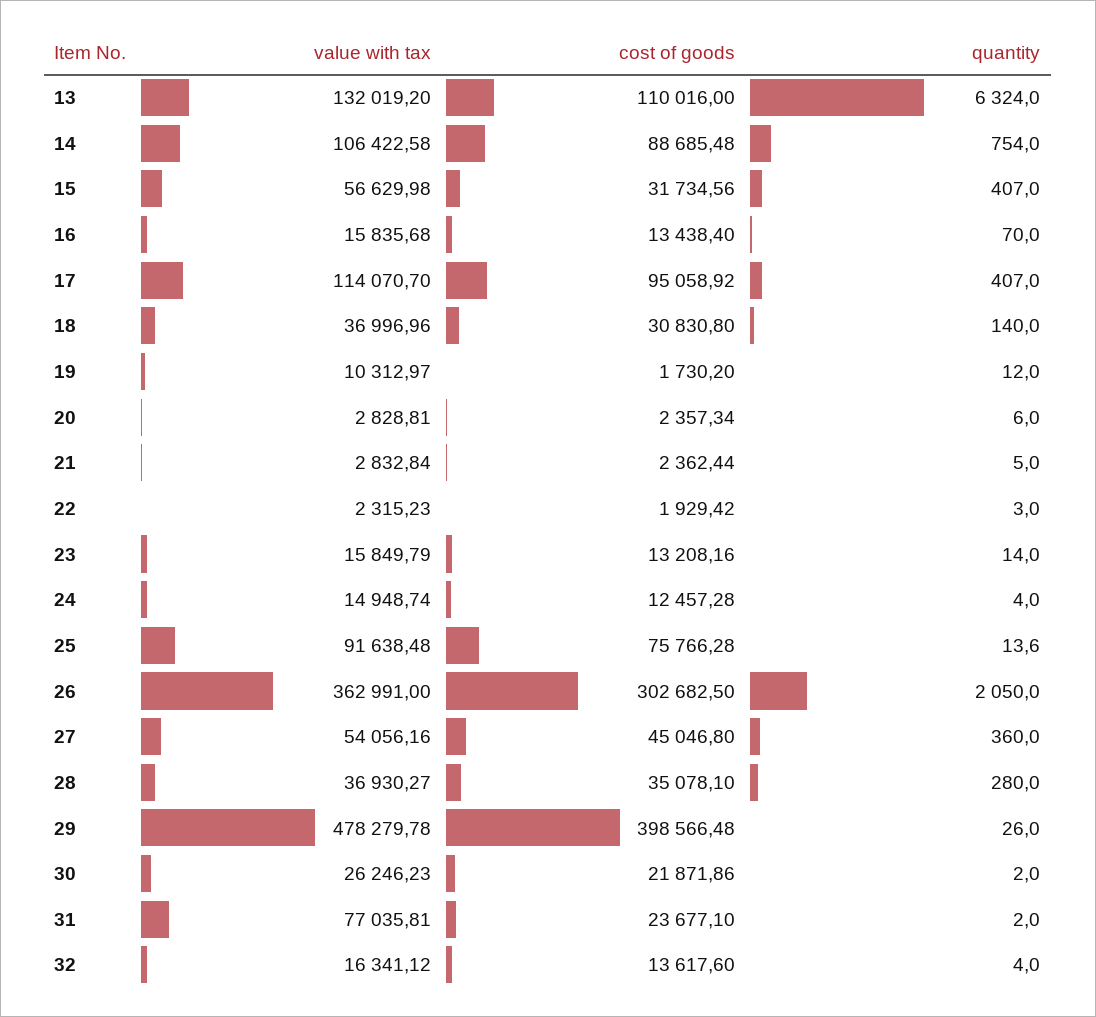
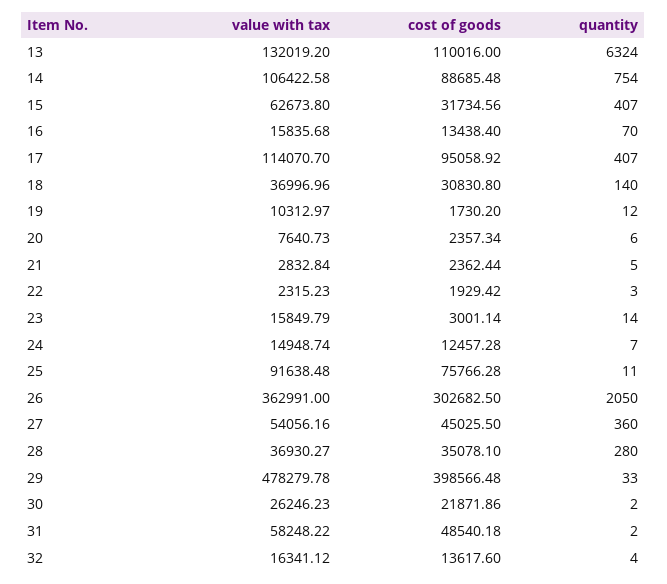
  {
    "value with tax": {
      "13": 132019.2,
      "14": 106422.58,
-     "15": 56629.98,
+     "15": 62673.8,
      "16": 15835.68,
      "17": 114070.7,
      "18": 36996.96,
      "19": 10312.97,
-     "20": 2828.81,
+     "20": 7640.73,
      "21": 2832.84,
      "22": 2315.23,
      "23": 15849.79,
      "24": 14948.74,
      "25": 91638.48,
      "26": 362991,
      "27": 54056.16,
      "28": 36930.27,
      "29": 478279.78,
      "30": 26246.23,
-     "31": 77035.81,
+     "31": 58248.22,
      "32": 16341.12
    },
    "cost of goods": {
      "13": 110016,
      "14": 88685.48,
      "15": 31734.56,
      "16": 13438.4,
      "17": 95058.92,
      "18": 30830.8,
      "19": 1730.2,
      "20": 2357.34,
      "21": 2362.44,
      "22": 1929.42,
-     "23": 13208.16,
+     "23": 3001.14,
      "24": 12457.28,
      "25": 75766.28,
      "26": 302682.5,
-     "27": 45046.8,
+     "27": 45025.5,
      "28": 35078.1,
      "29": 398566.48,
      "30": 21871.86,
-     "31": 23677.1,
+     "31": 48540.18,
      "32": 13617.6
    },
    "quantity": {
      "13": 6324,
      "14": 754,
      "15": 407,
      "16": 70,
      "17": 407,
      "18": 140,
      "19": 12,
      "20": 6,
      "21": 5,
      "22": 3,
      "23": 14,
-     "24": 4,
+     "24": 7,
-     "25": 13.6,
+     "25": 11,
      "26": 2050,
      "27": 360,
      "28": 280,
-     "29": 26,
+     "29": 33,
      "30": 2,
      "31": 2,
      "32": 4
    }
  }

